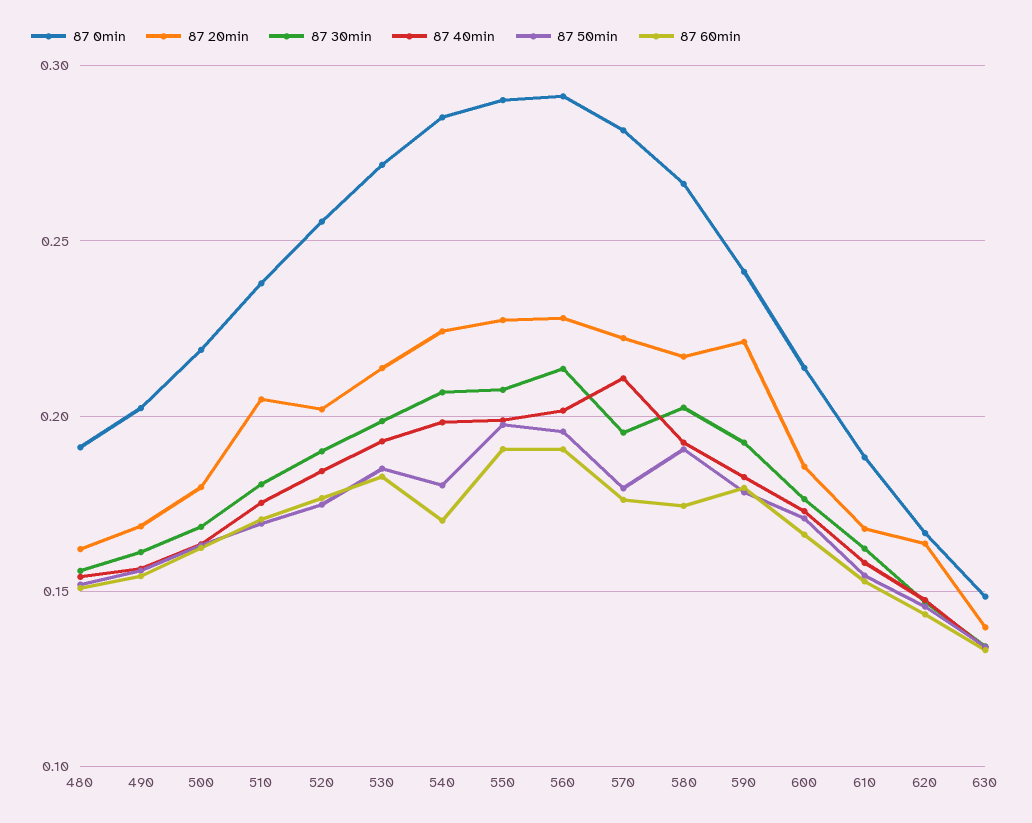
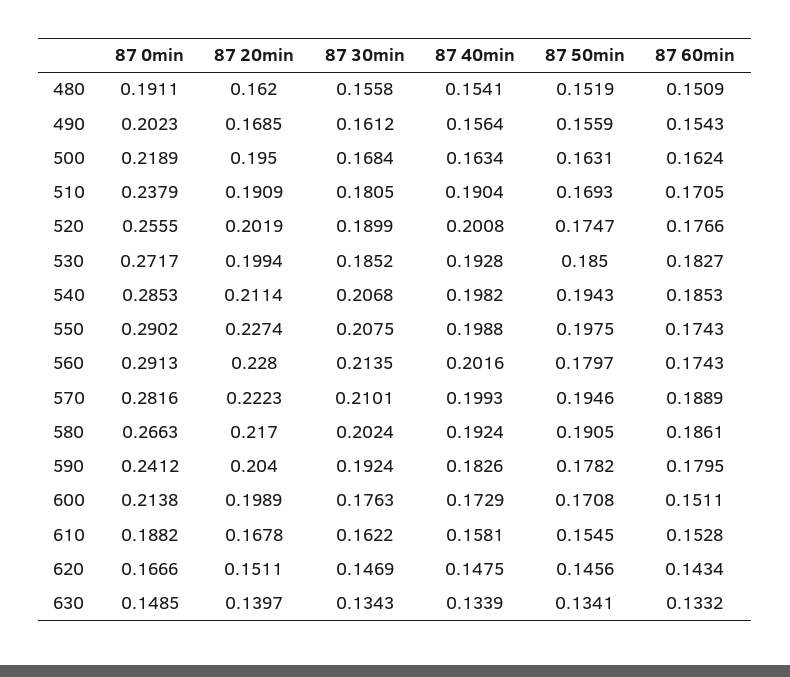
  {
    "87 0min": {
      "480": 0.1911,
      "490": 0.2023,
      "500": 0.2189,
      "510": 0.2379,
      "520": 0.2555,
      "530": 0.2717,
      "540": 0.2853,
      "550": 0.2902,
      "560": 0.2913,
      "570": 0.2816,
      "580": 0.2663,
      "590": 0.2412,
      "600": 0.2138,
      "610": 0.1882,
      "620": 0.1666,
      "630": 0.1485
    },
    "87 20min": {
      "480": 0.162,
      "490": 0.1685,
-     "500": 0.18,
+     "500": 0.195,
-     "510": 0.205,
+     "510": 0.1909,
      "520": 0.2019,
-     "530": 0.215,
+     "530": 0.1994,
-     "540": 0.225,
+     "540": 0.2114,
      "550": 0.2274,
      "560": 0.228,
      "570": 0.2223,
      "580": 0.217,
-     "590": 0.22,
+     "590": 0.204,
-     "600": 0.185,
+     "600": 0.1989,
      "610": 0.1678,
-     "620": 0.165,
+     "620": 0.1511,
      "630": 0.1397
    },
    "87 30min": {
      "480": 0.1558,
      "490": 0.1612,
      "500": 0.1684,
      "510": 0.1805,
      "520": 0.1899,
-     "530": 0.2,
+     "530": 0.1852,
      "540": 0.2068,
      "550": 0.2075,
      "560": 0.2135,
-     "570": 0.195,
+     "570": 0.2101,
      "580": 0.2024,
      "590": 0.1924,
      "600": 0.1763,
      "610": 0.1622,
      "620": 0.1469,
      "630": 0.1343
    },
    "87 40min": {
      "480": 0.1541,
      "490": 0.1564,
      "500": 0.1634,
-     "510": 0.175,
+     "510": 0.1904,
-     "520": 0.185,
+     "520": 0.2008,
      "530": 0.1928,
      "540": 0.1982,
      "550": 0.1988,
      "560": 0.2016,
-     "570": 0.21,
+     "570": 0.1993,
      "580": 0.1924,
      "590": 0.1826,
      "600": 0.1729,
      "610": 0.1581,
      "620": 0.1475,
      "630": 0.1339
    },
    "87 50min": {
      "480": 0.1519,
      "490": 0.1559,
      "500": 0.1631,
      "510": 0.1693,
      "520": 0.1747,
      "530": 0.185,
-     "540": 0.18,
+     "540": 0.1943,
      "550": 0.1975,
-     "560": 0.195,
+     "560": 0.1797,
-     "570": 0.18,
+     "570": 0.1946,
      "580": 0.1905,
      "590": 0.1782,
      "600": 0.1708,
      "610": 0.1545,
      "620": 0.1456,
      "630": 0.1341
    },
    "87 60min": {
      "480": 0.1509,
      "490": 0.1543,
      "500": 0.1624,
      "510": 0.1705,
      "520": 0.1766,
      "530": 0.1827,
-     "540": 0.17,
+     "540": 0.1853,
-     "550": 0.19,
+     "550": 0.1743,
-     "560": 0.19,
+     "560": 0.1743,
-     "570": 0.175,
+     "570": 0.1889,
-     "580": 0.175,
+     "580": 0.1861,
      "590": 0.1795,
-     "600": 0.165,
+     "600": 0.1511,
      "610": 0.1528,
      "620": 0.1434,
      "630": 0.1332
    }
  }

